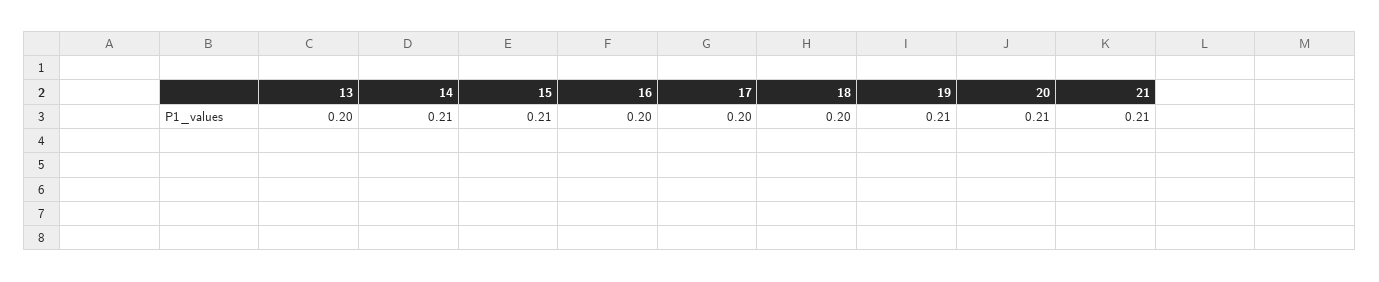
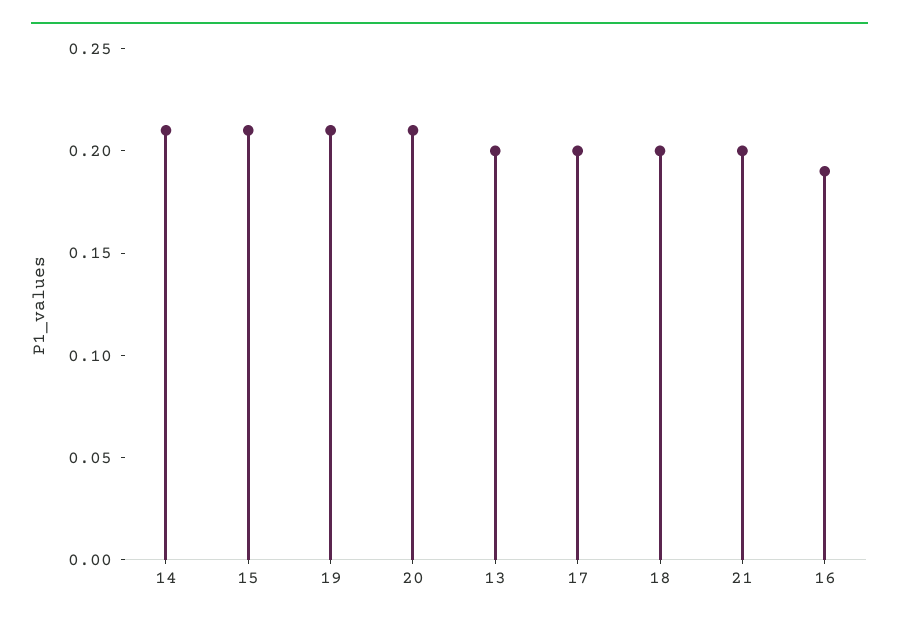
  {
    "13": 0.2,
    "14": 0.21,
    "15": 0.21,
-   "16": 0.2,
+   "16": 0.19,
    "17": 0.2,
    "18": 0.2,
    "19": 0.21,
    "20": 0.21,
-   "21": 0.21
+   "21": 0.2
  }

